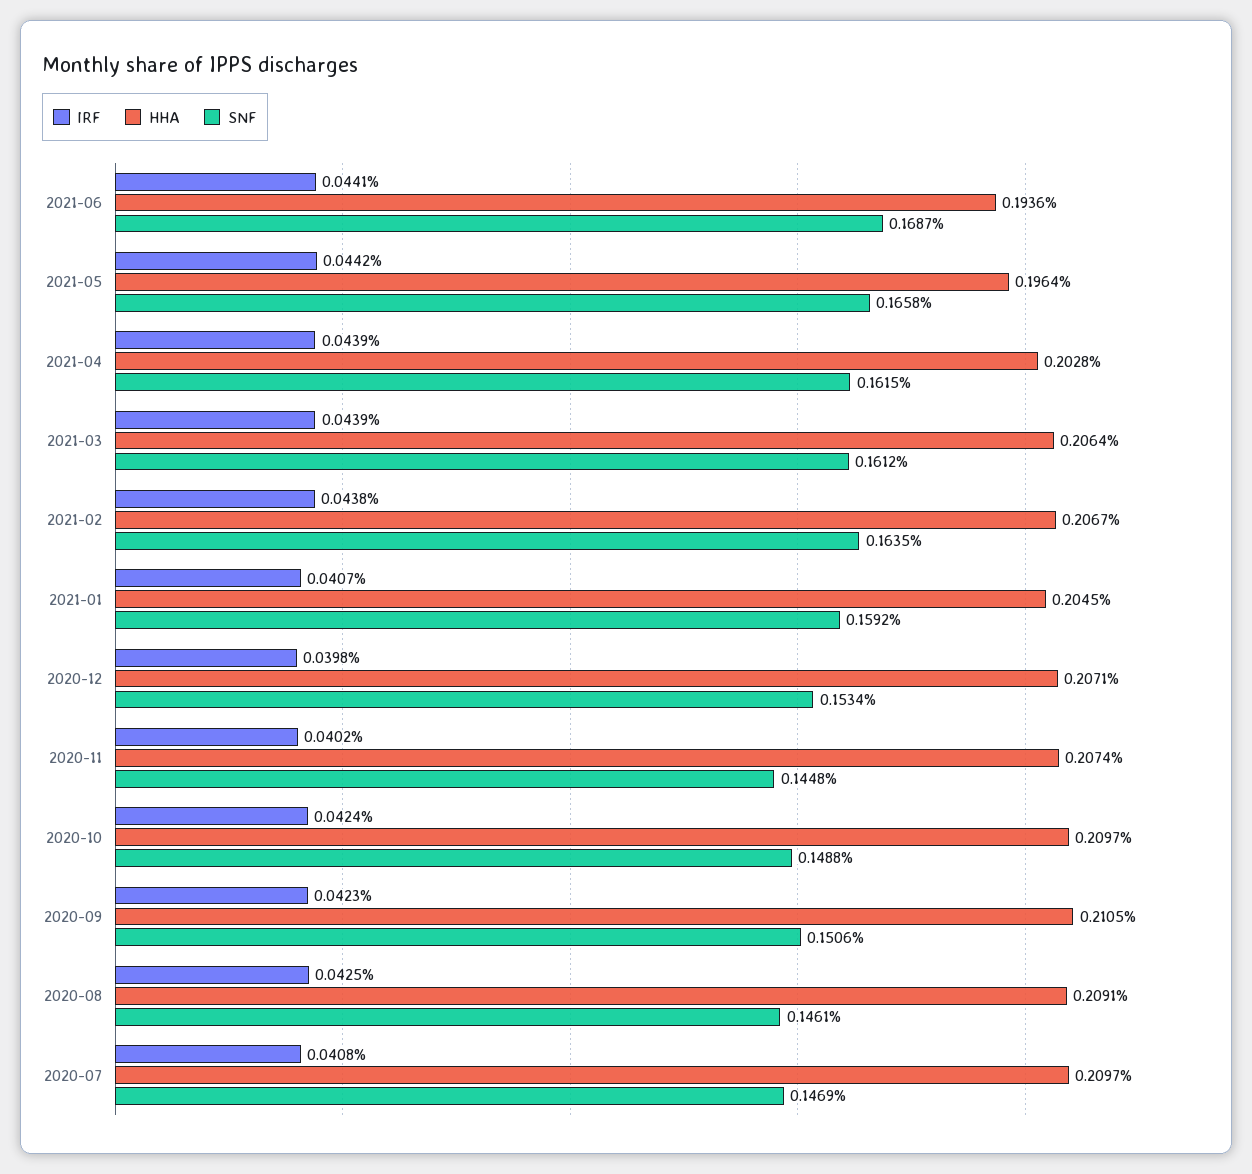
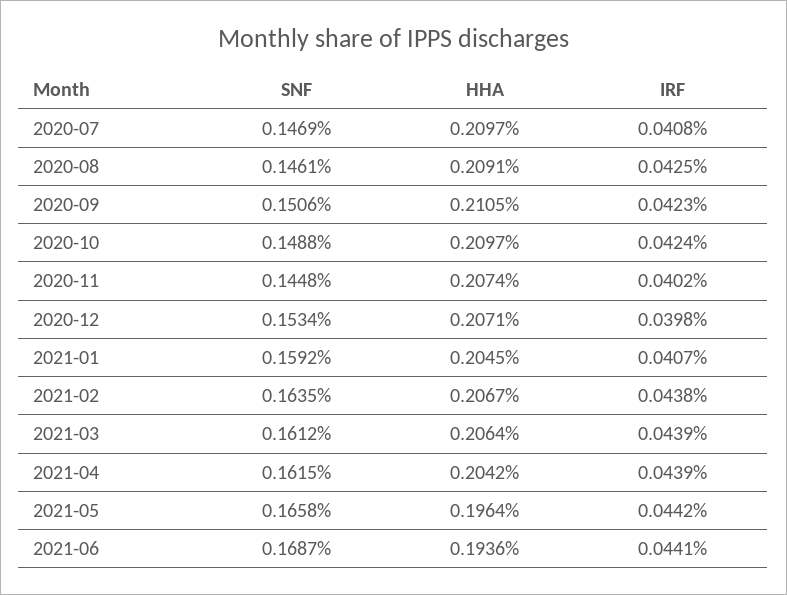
  {
    "IRF": {
      "2021-06": 0.0441,
      "2021-05": 0.0442,
      "2021-04": 0.0439,
      "2021-03": 0.0439,
      "2021-02": 0.0438,
      "2021-01": 0.0407,
      "2020-12": 0.0398,
      "2020-11": 0.0402,
      "2020-10": 0.0424,
      "2020-09": 0.0423,
      "2020-08": 0.0425,
      "2020-07": 0.0408
    },
    "HHA": {
      "2021-06": 0.1936,
      "2021-05": 0.1964,
-     "2021-04": 0.2028,
+     "2021-04": 0.2042,
      "2021-03": 0.2064,
      "2021-02": 0.2067,
      "2021-01": 0.2045,
      "2020-12": 0.2071,
      "2020-11": 0.2074,
      "2020-10": 0.2097,
      "2020-09": 0.2105,
      "2020-08": 0.2091,
      "2020-07": 0.2097
    },
    "SNF": {
      "2021-06": 0.1687,
      "2021-05": 0.1658,
      "2021-04": 0.1615,
      "2021-03": 0.1612,
      "2021-02": 0.1635,
      "2021-01": 0.1592,
      "2020-12": 0.1534,
      "2020-11": 0.1448,
      "2020-10": 0.1488,
      "2020-09": 0.1506,
      "2020-08": 0.1461,
      "2020-07": 0.1469
    }
  }

